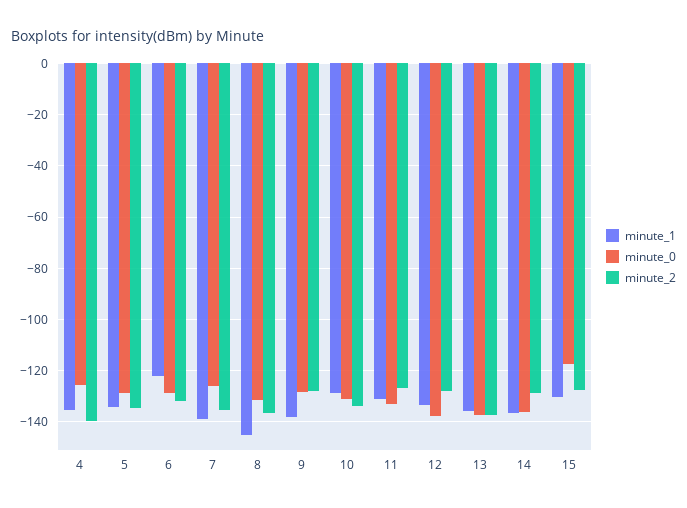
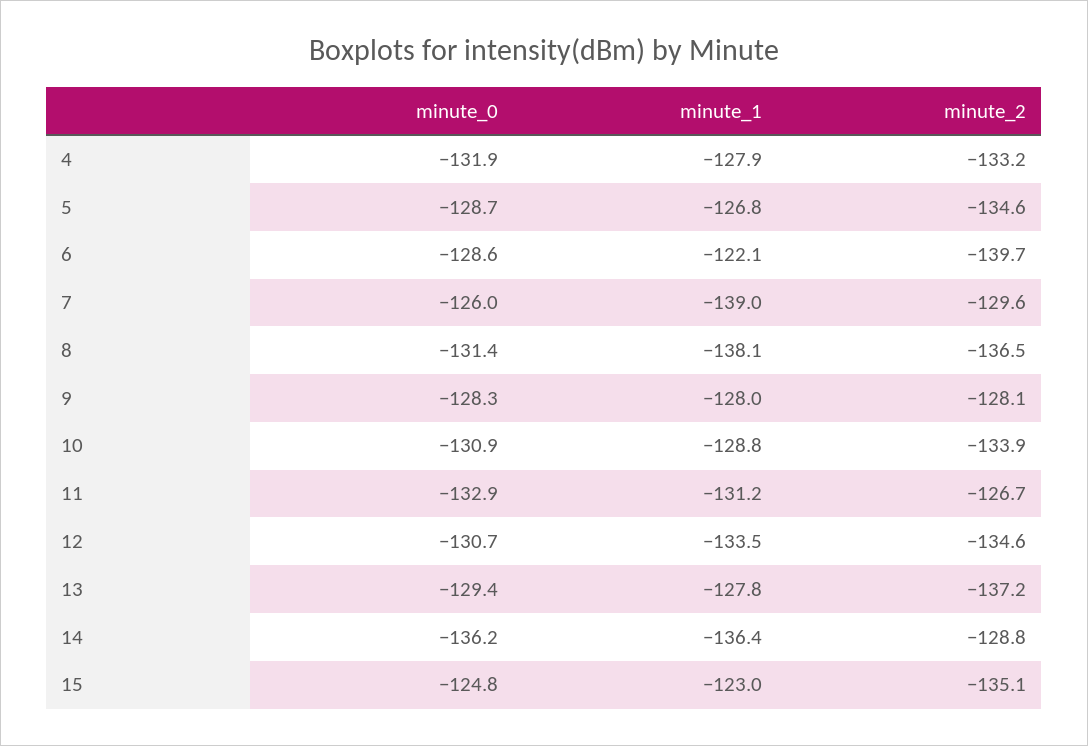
  {
    "minute_1": {
-     "4": -135,
+     "4": -127.9,
-     "5": -135,
+     "5": -126.8,
      "6": -122.1,
      "7": -139,
-     "8": -145,
+     "8": -138.1,
-     "9": -137.5,
+     "9": -128,
      "10": -128.8,
      "11": -131.2,
      "12": -133.5,
-     "13": -135,
+     "13": -127.8,
      "14": -136.4,
-     "15": -130
+     "15": -123
    },
    "minute_0": {
-     "4": -125,
+     "4": -131.9,
      "5": -128.7,
      "6": -128.6,
      "7": -126,
      "8": -131.4,
      "9": -128.3,
      "10": -130.9,
      "11": -132.9,
-     "12": -137.5,
+     "12": -130.7,
-     "13": -137.5,
+     "13": -129.4,
      "14": -136.2,
-     "15": -117.5
+     "15": -124.8
    },
    "minute_2": {
-     "4": -140,
+     "4": -133.2,
      "5": -134.6,
-     "6": -132.5,
+     "6": -139.7,
-     "7": -135,
+     "7": -129.6,
      "8": -136.5,
      "9": -128.1,
      "10": -133.9,
      "11": -126.7,
-     "12": -127.5,
+     "12": -134.6,
      "13": -137.2,
      "14": -128.8,
-     "15": -127.5
+     "15": -135.1
    }
  }

